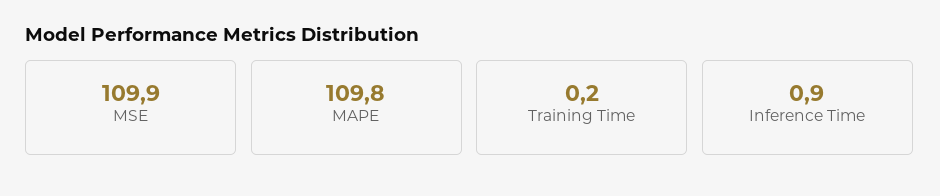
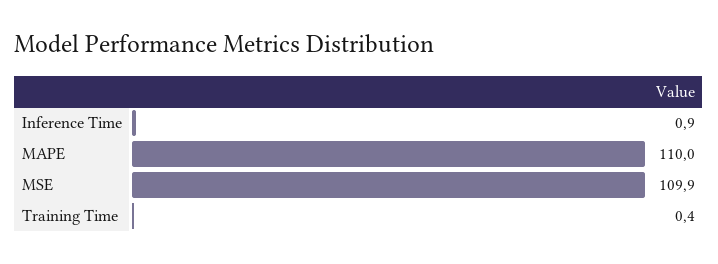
  {
    "MSE": 109.9,
-   "MAPE": 109.8,
+   "MAPE": 110,
-   "Training Time": 0.2,
+   "Training Time": 0.4,
    "Inference Time": 0.9
  }

